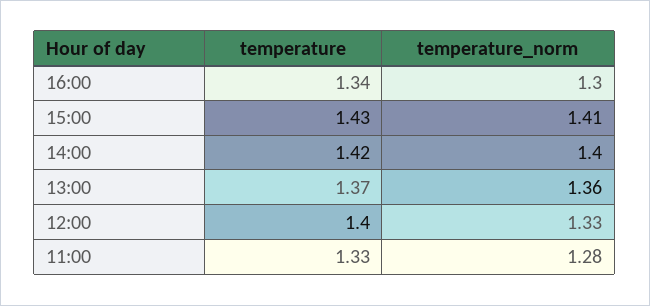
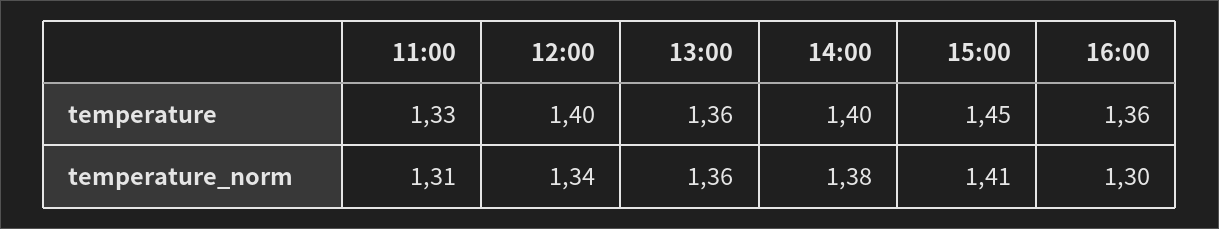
  {
    "temperature": {
-     "16:00": 1.34,
+     "16:00": 1.36,
-     "15:00": 1.43,
+     "15:00": 1.45,
-     "14:00": 1.42,
+     "14:00": 1.4,
-     "13:00": 1.37,
+     "13:00": 1.36,
      "12:00": 1.4,
      "11:00": 1.33
    },
    "temperature_norm": {
      "16:00": 1.3,
      "15:00": 1.41,
-     "14:00": 1.4,
+     "14:00": 1.38,
      "13:00": 1.36,
-     "12:00": 1.33,
+     "12:00": 1.34,
-     "11:00": 1.28
+     "11:00": 1.31
    }
  }

